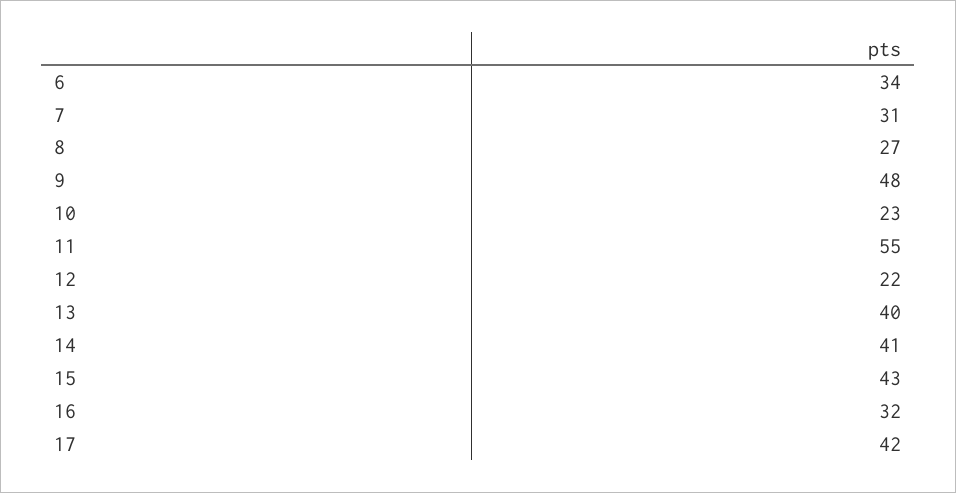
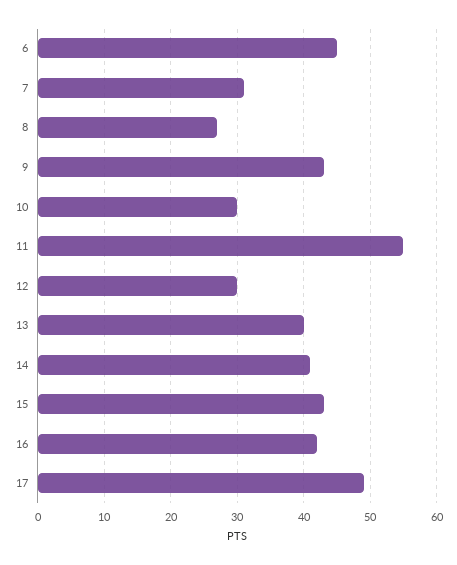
  {
-   "6": 34,
+   "6": 45,
    "7": 31,
    "8": 27,
-   "9": 48,
+   "9": 43,
-   "10": 23,
+   "10": 30,
    "11": 55,
-   "12": 22,
+   "12": 30,
    "13": 40,
    "14": 41,
    "15": 43,
-   "16": 32,
+   "16": 42,
-   "17": 42
+   "17": 49
  }

